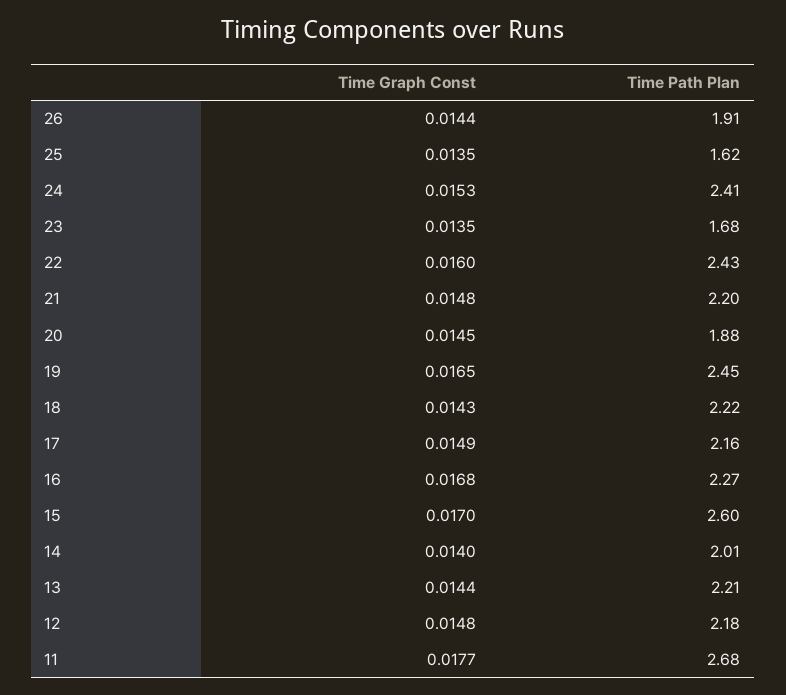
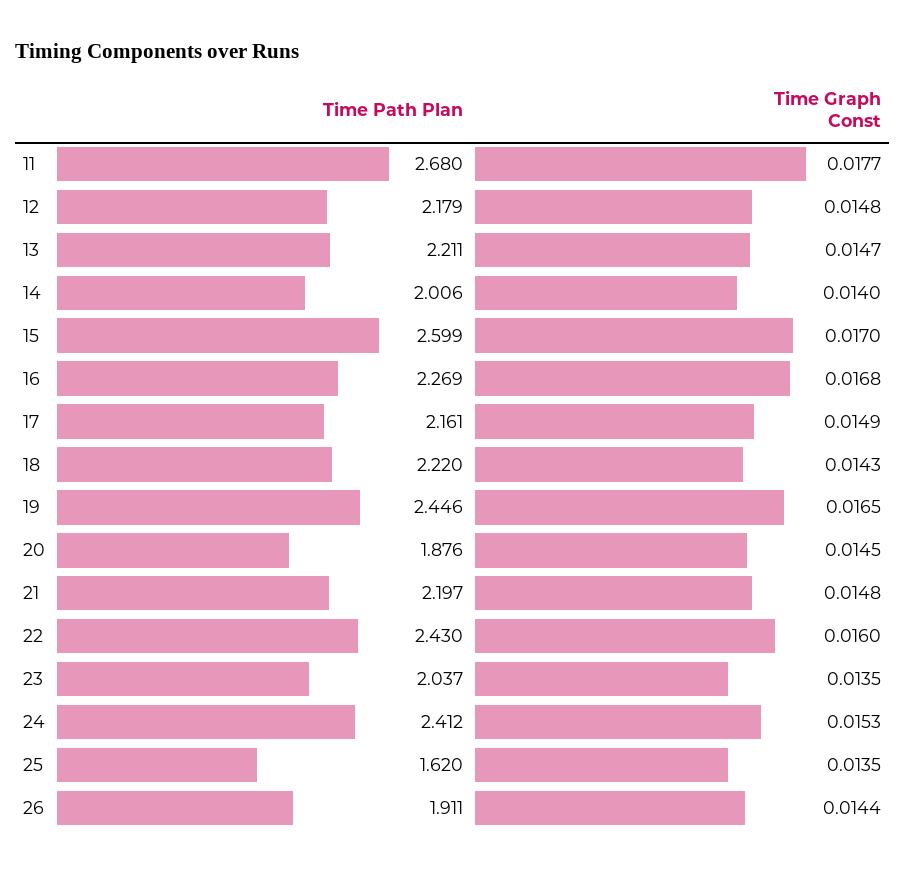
  {
    "Time Graph Const": {
      "26": 0.0144,
      "25": 0.0135,
      "24": 0.0153,
      "23": 0.0135,
      "22": 0.016,
      "21": 0.0148,
      "20": 0.0145,
      "19": 0.0165,
      "18": 0.0143,
      "17": 0.0149,
      "16": 0.0168,
      "15": 0.017,
      "14": 0.014,
-     "13": 0.0144,
+     "13": 0.0147,
      "12": 0.0148,
      "11": 0.0177
    },
    "Time Path Plan": {
      "26": 1.911,
      "25": 1.62,
      "24": 2.412,
-     "23": 1.68,
+     "23": 2.037,
      "22": 2.43,
      "21": 2.197,
      "20": 1.876,
      "19": 2.446,
      "18": 2.22,
      "17": 2.161,
      "16": 2.269,
      "15": 2.599,
      "14": 2.006,
      "13": 2.211,
      "12": 2.179,
      "11": 2.68
    }
  }

